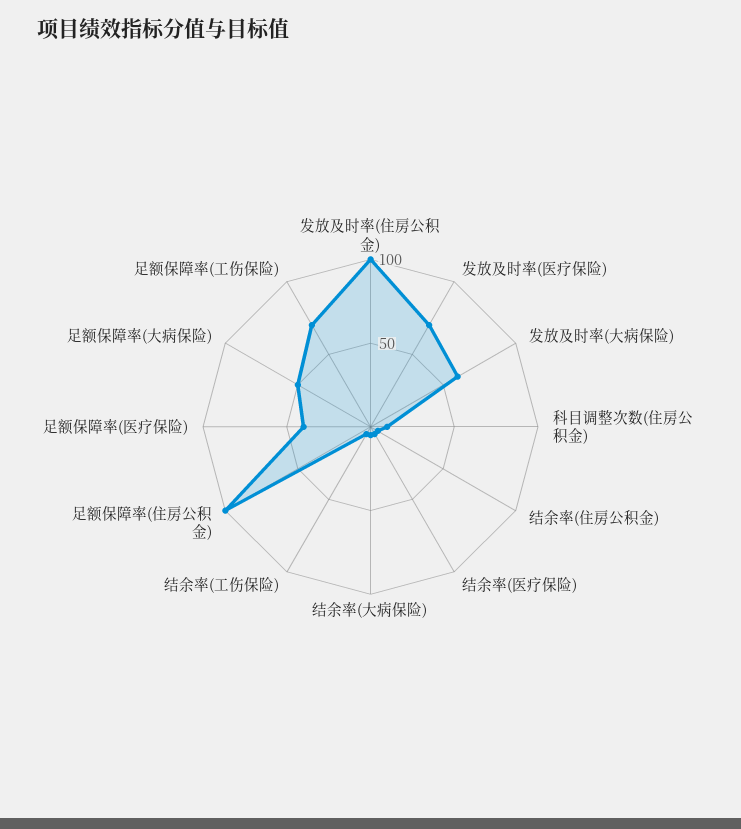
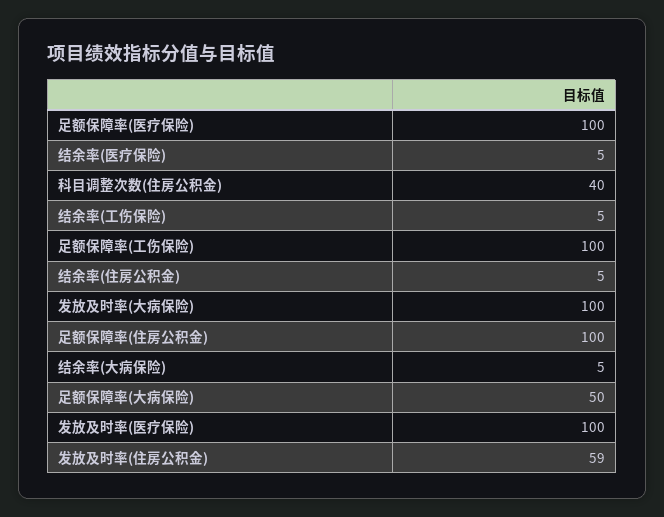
  {
-   "发放及时率(住房公积金)": 100,
+   "发放及时率(住房公积金)": 59,
-   "发放及时率(医疗保险)": 70,
+   "发放及时率(医疗保险)": 100,
-   "发放及时率(大病保险)": 60,
+   "发放及时率(大病保险)": 100,
-   "科目调整次数(住房公积金)": 10,
+   "科目调整次数(住房公积金)": 40,
    "结余率(住房公积金)": 5,
    "结余率(医疗保险)": 5,
    "结余率(大病保险)": 5,
    "结余率(工伤保险)": 5,
    "足额保障率(住房公积金)": 100,
-   "足额保障率(医疗保险)": 40,
+   "足额保障率(医疗保险)": 100,
    "足额保障率(大病保险)": 50,
-   "足额保障率(工伤保险)": 70
+   "足额保障率(工伤保险)": 100
  }

